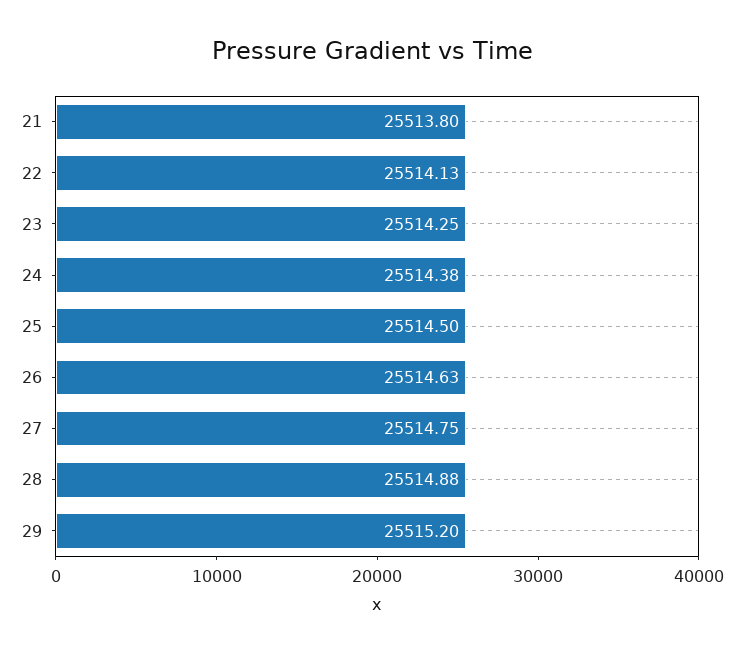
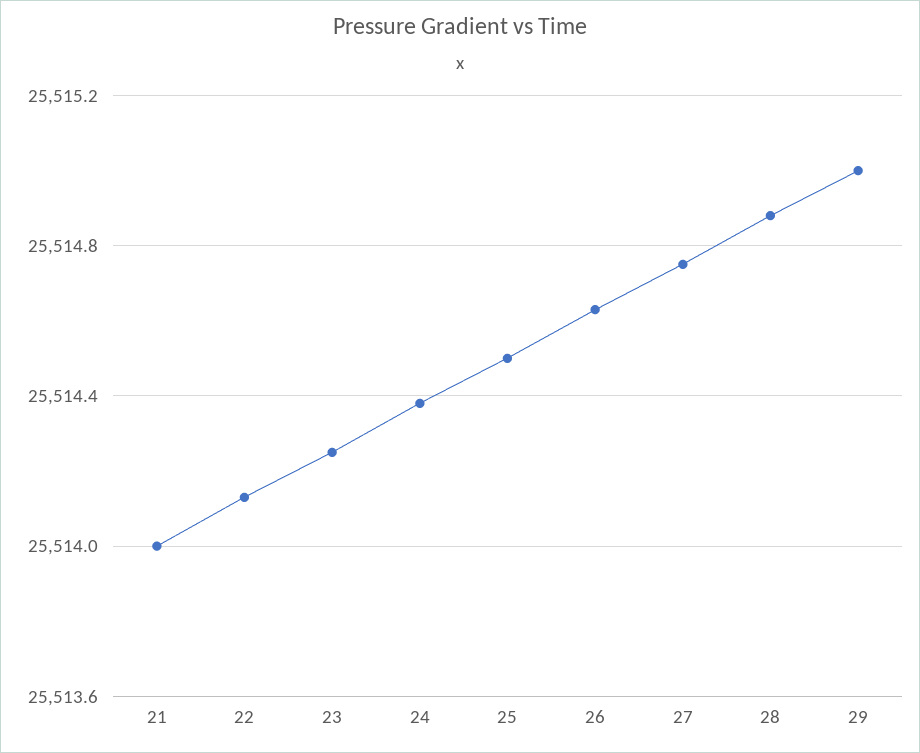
  {
-   "21": 25513.8,
+   "21": 25514,
    "22": 25514.13,
    "23": 25514.25,
    "24": 25514.38,
    "25": 25514.5,
    "26": 25514.63,
    "27": 25514.75,
    "28": 25514.88,
-   "29": 25515.2
+   "29": 25515
  }

